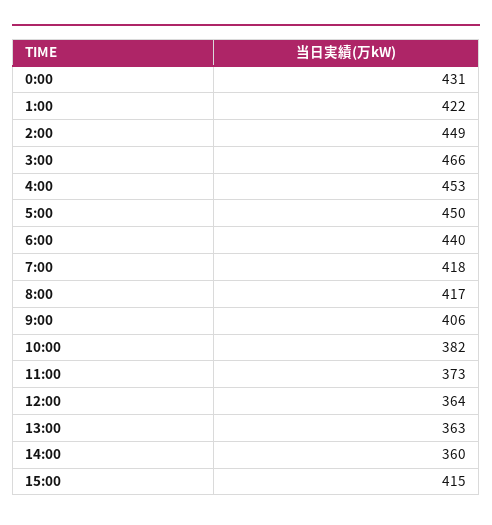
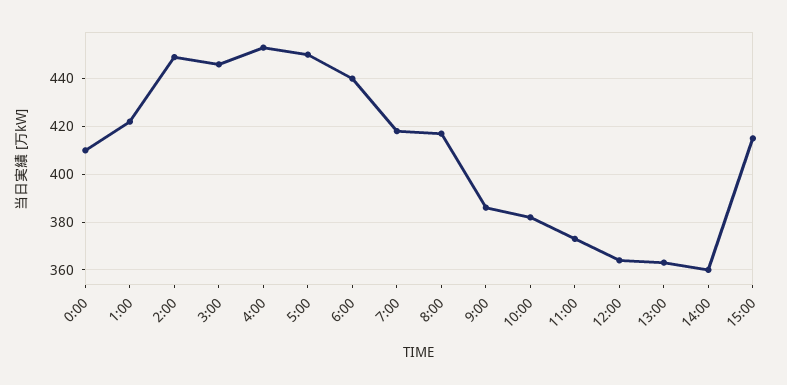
  {
-   "0:00": 431,
+   "0:00": 410,
    "1:00": 422,
    "2:00": 449,
-   "3:00": 466,
+   "3:00": 445,
    "4:00": 453,
    "5:00": 450,
    "6:00": 440,
    "7:00": 418,
    "8:00": 417,
-   "9:00": 406,
+   "9:00": 385,
    "10:00": 382,
    "11:00": 373,
    "12:00": 364,
    "13:00": 363,
    "14:00": 360,
    "15:00": 415
  }

